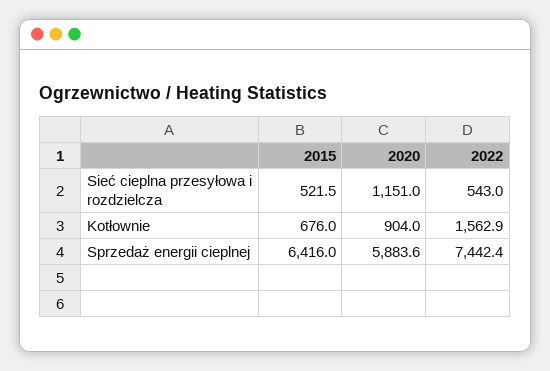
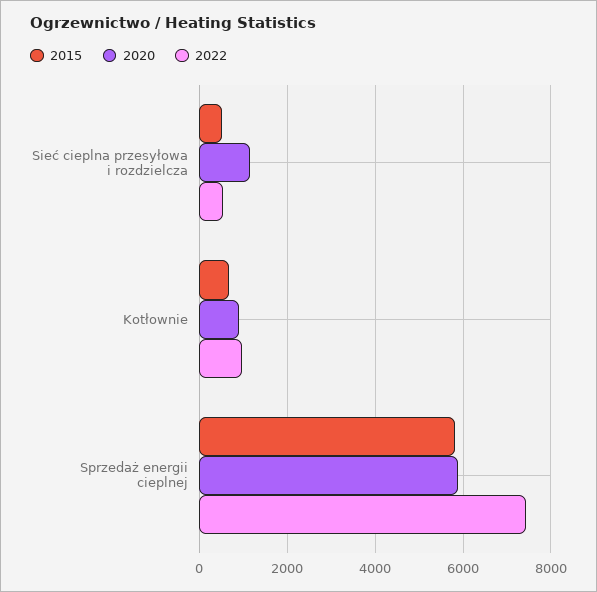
  {
    "2015": {
      "Sieć cieplna przesyłowa i rozdzielcza": 521.5,
      "Kotłownie": 676,
-     "Sprzedaż energii cieplnej": 6416
+     "Sprzedaż energii cieplnej": 5800
    },
    "2020": {
      "Sieć cieplna przesyłowa i rozdzielcza": 1151,
      "Kotłownie": 904,
      "Sprzedaż energii cieplnej": 5883.6
    },
    "2022": {
      "Sieć cieplna przesyłowa i rozdzielcza": 543,
-     "Kotłownie": 1562.9,
+     "Kotłownie": 1000,
      "Sprzedaż energii cieplnej": 7442.4
    }
  }

